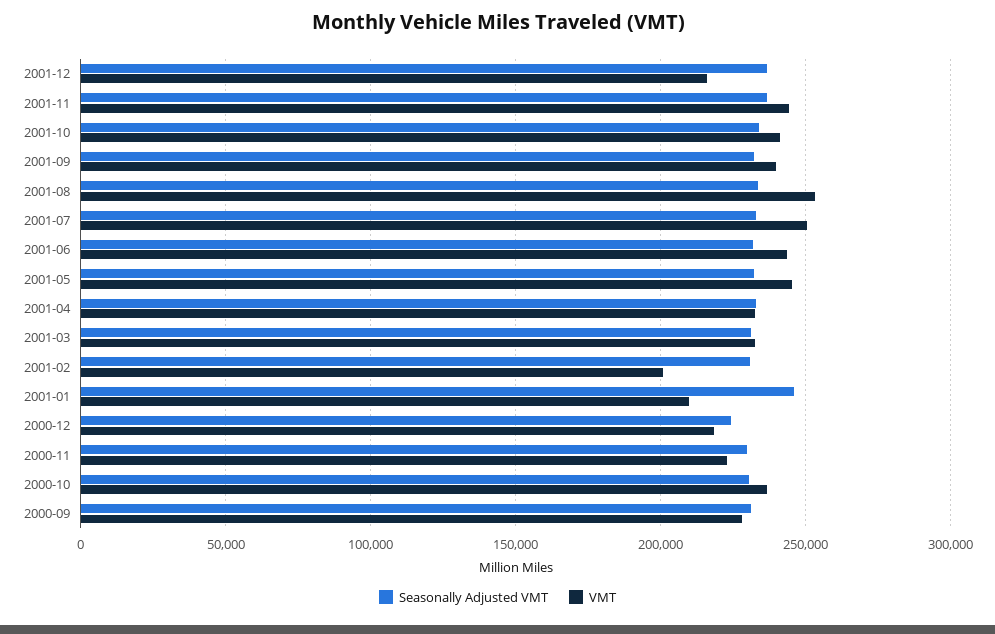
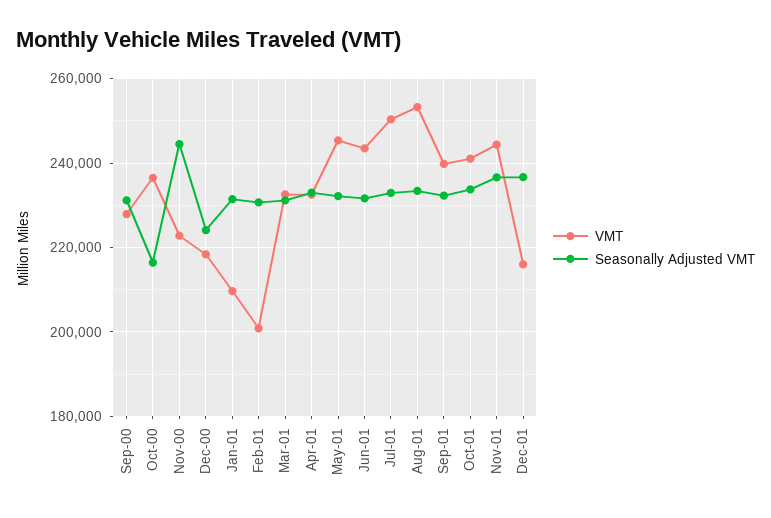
  {
    "Seasonally Adjusted VMT": {
      "2001-12": 236000,
      "2001-11": 236000,
      "2001-10": 234000,
      "2001-09": 232000,
      "2001-08": 234000,
      "2001-07": 232000,
      "2001-06": 232000,
      "2001-05": 232000,
      "2001-04": 232000,
      "2001-03": 232000,
      "2001-02": 230000,
-     "2001-01": 245000,
+     "2001-01": 232000,
      "2000-12": 224000,
-     "2000-11": 230000,
+     "2000-11": 244000,
-     "2000-10": 230000,
+     "2000-10": 216000,
      "2000-09": 232000
    },
    "VMT": {
      "2001-12": 216000,
      "2001-11": 244000,
      "2001-10": 242000,
      "2001-09": 240000,
      "2001-08": 254000,
      "2001-07": 250000,
      "2001-06": 244000,
      "2001-05": 246000,
      "2001-04": 232000,
      "2001-03": 232000,
      "2001-02": 200000,
      "2001-01": 210000,
      "2000-12": 218000,
      "2000-11": 222000,
      "2000-10": 236000,
      "2000-09": 228000
    }
  }

